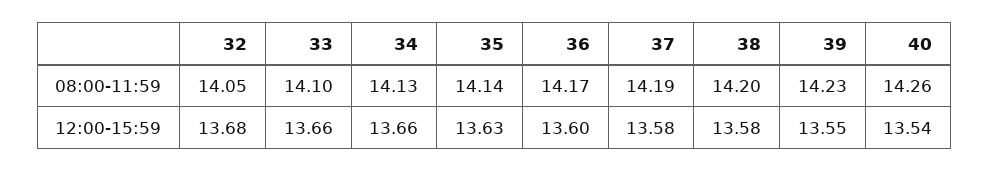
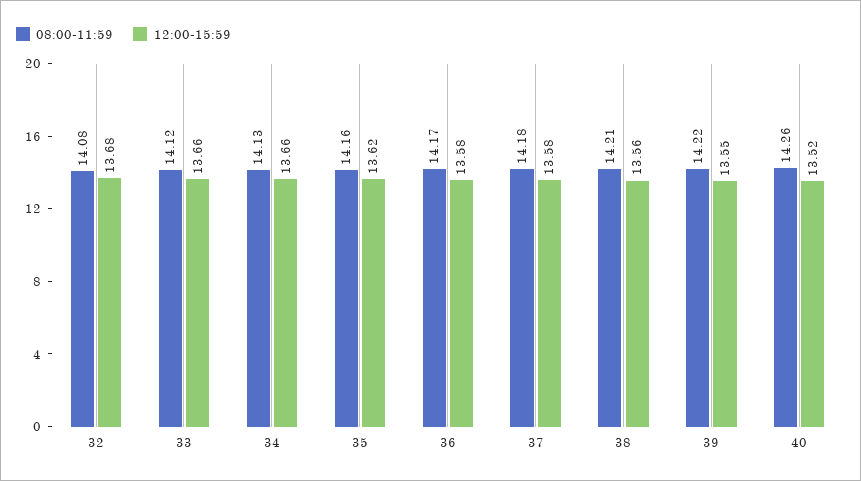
  {
    "08:00-11:59": {
-     "32": 14.05,
+     "32": 14.08,
-     "33": 14.1,
+     "33": 14.12,
      "34": 14.13,
-     "35": 14.14,
+     "35": 14.16,
      "36": 14.17,
-     "37": 14.19,
+     "37": 14.18,
-     "38": 14.2,
+     "38": 14.21,
-     "39": 14.23,
+     "39": 14.22,
      "40": 14.26
    },
    "12:00-15:59": {
      "32": 13.68,
      "33": 13.66,
      "34": 13.66,
-     "35": 13.63,
+     "35": 13.62,
-     "36": 13.6,
+     "36": 13.58,
      "37": 13.58,
-     "38": 13.58,
+     "38": 13.56,
      "39": 13.55,
-     "40": 13.54
+     "40": 13.52
    }
  }

